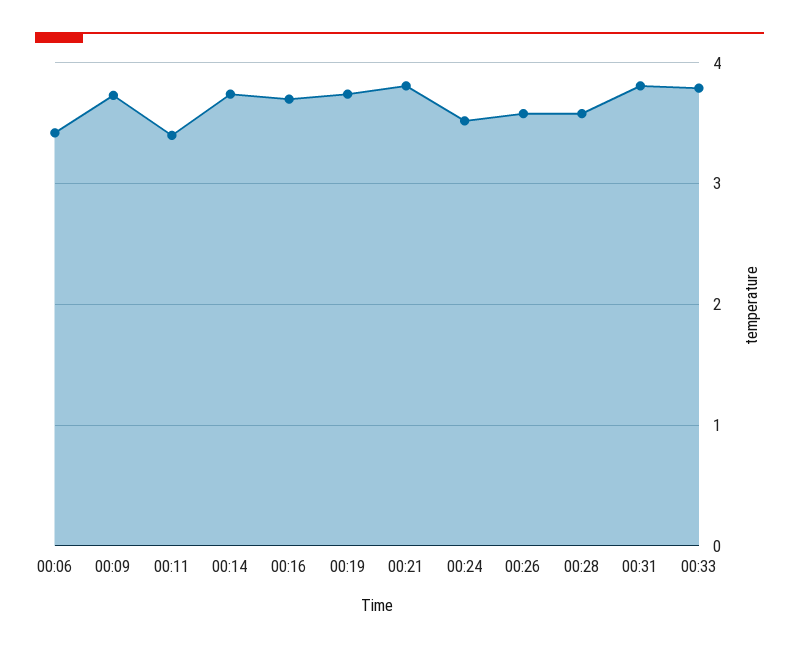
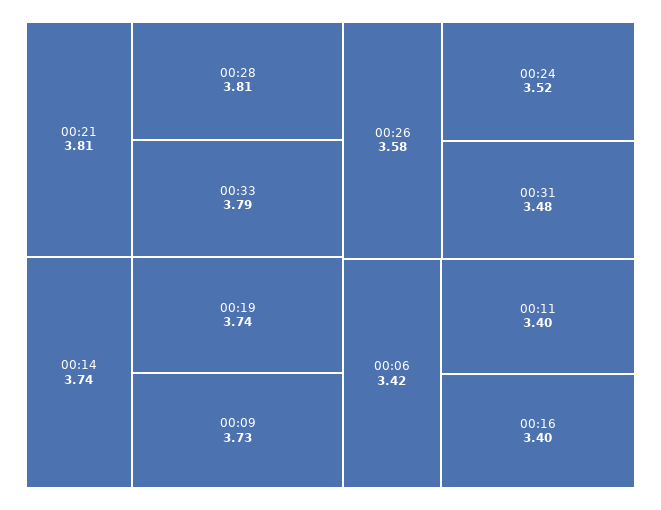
  {
    "00:06": 3.42,
    "00:09": 3.73,
    "00:11": 3.4,
    "00:14": 3.74,
-   "00:16": 3.7,
+   "00:16": 3.4,
    "00:19": 3.74,
    "00:21": 3.81,
    "00:24": 3.52,
    "00:26": 3.58,
-   "00:28": 3.6,
+   "00:28": 3.81,
-   "00:31": 3.8,
+   "00:31": 3.48,
    "00:33": 3.79
  }

